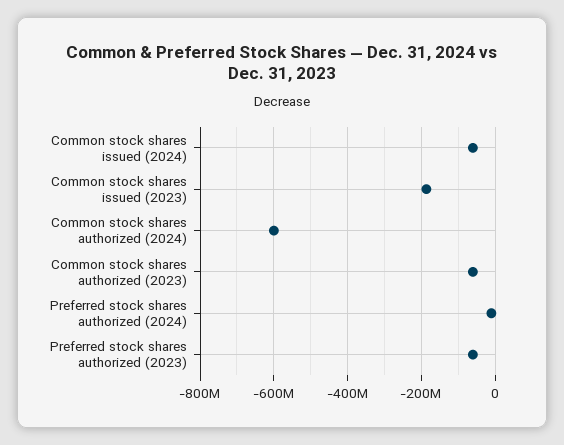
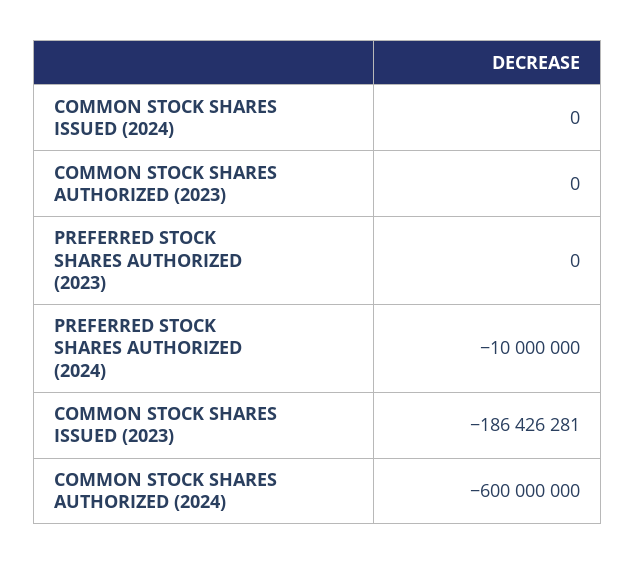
  {
-   "Common stock shares issued (2024)": -60000000,
+   "Common stock shares issued (2024)": 0,
    "Common stock shares issued (2023)": -186426281,
    "Common stock shares authorized (2024)": -600000000,
-   "Common stock shares authorized (2023)": -60000000,
+   "Common stock shares authorized (2023)": 0,
    "Preferred stock shares authorized (2024)": -10000000,
-   "Preferred stock shares authorized (2023)": -60000000
+   "Preferred stock shares authorized (2023)": 0
  }

